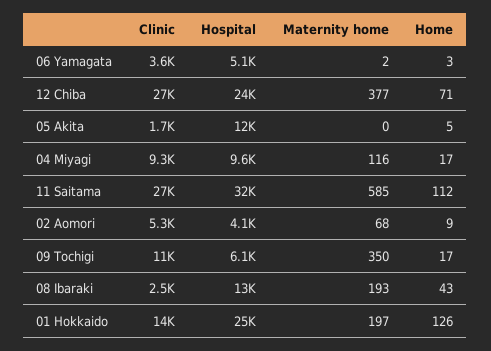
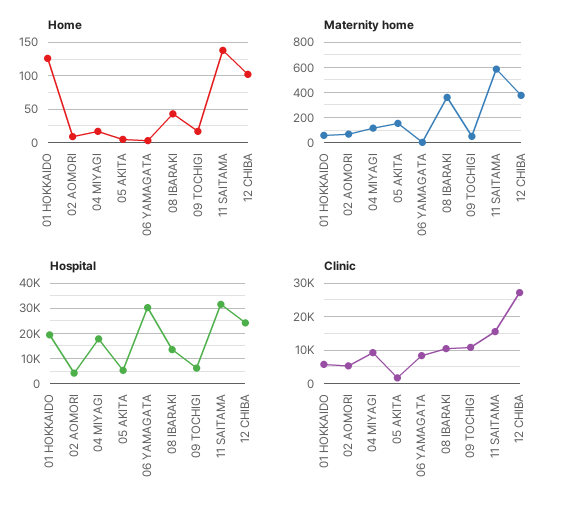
  {
    "Clinic": {
-     "06 Yamagata": 3600,
+     "06 Yamagata": 8000,
      "12 Chiba": 27000,
      "05 Akita": 1700,
      "04 Miyagi": 9300,
-     "11 Saitama": 27000,
+     "11 Saitama": 16000,
      "02 Aomori": 5300,
      "09 Tochigi": 11000,
-     "08 Ibaraki": 2500,
+     "08 Ibaraki": 10000,
-     "01 Hokkaido": 14000
+     "01 Hokkaido": 6000
    },
    "Hospital": {
-     "06 Yamagata": 5100,
+     "06 Yamagata": 30000,
      "12 Chiba": 24000,
-     "05 Akita": 12000,
+     "05 Akita": 5000,
-     "04 Miyagi": 9600,
+     "04 Miyagi": 17500,
      "11 Saitama": 32000,
      "02 Aomori": 4100,
      "09 Tochigi": 6100,
      "08 Ibaraki": 13000,
-     "01 Hokkaido": 25000
+     "01 Hokkaido": 20000
    },
    "Maternity home": {
      "06 Yamagata": 2,
      "12 Chiba": 377,
-     "05 Akita": 0,
+     "05 Akita": 150,
      "04 Miyagi": 116,
      "11 Saitama": 585,
      "02 Aomori": 68,
-     "09 Tochigi": 350,
+     "09 Tochigi": 50,
-     "08 Ibaraki": 193,
+     "08 Ibaraki": 350,
-     "01 Hokkaido": 197
+     "01 Hokkaido": 50
    },
    "Home": {
      "06 Yamagata": 3,
-     "12 Chiba": 71,
+     "12 Chiba": 100,
      "05 Akita": 5,
      "04 Miyagi": 17,
-     "11 Saitama": 112,
+     "11 Saitama": 140,
      "02 Aomori": 9,
      "09 Tochigi": 17,
      "08 Ibaraki": 43,
      "01 Hokkaido": 126
    }
  }

